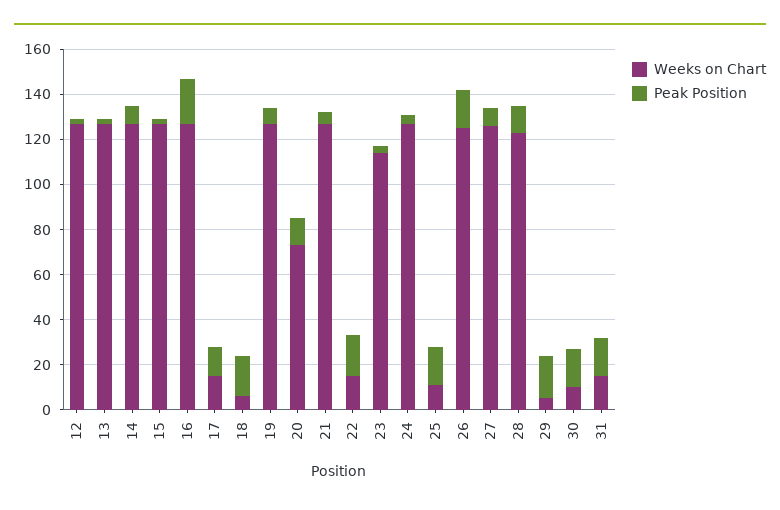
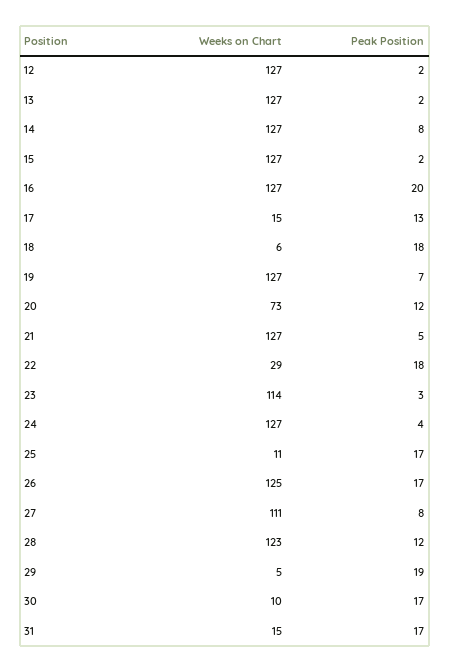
  {
    "Weeks on Chart": {
      "12": 127,
      "13": 127,
      "14": 127,
      "15": 127,
      "16": 127,
      "17": 15,
      "18": 6,
      "19": 127,
      "20": 73,
      "21": 127,
-     "22": 15,
+     "22": 29,
      "23": 114,
      "24": 127,
      "25": 11,
      "26": 125,
-     "27": 125,
+     "27": 111,
      "28": 123,
      "29": 5,
      "30": 10,
      "31": 15
    },
    "Peak Position": {
      "12": 2,
      "13": 2,
      "14": 8,
      "15": 2,
      "16": 20,
      "17": 13,
      "18": 18,
      "19": 7,
      "20": 12,
      "21": 5,
      "22": 18,
      "23": 3,
      "24": 4,
      "25": 17,
      "26": 17,
      "27": 8,
      "28": 12,
      "29": 19,
      "30": 17,
      "31": 17
    }
  }

